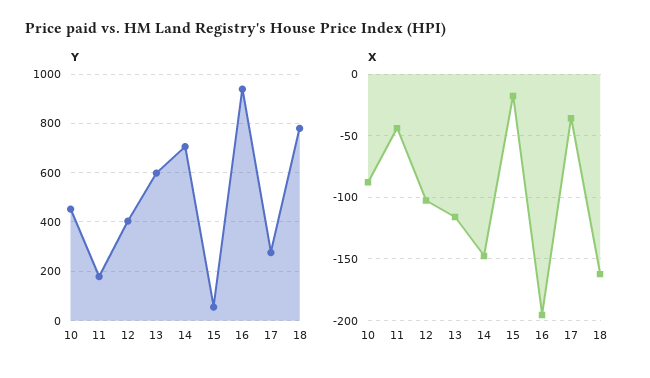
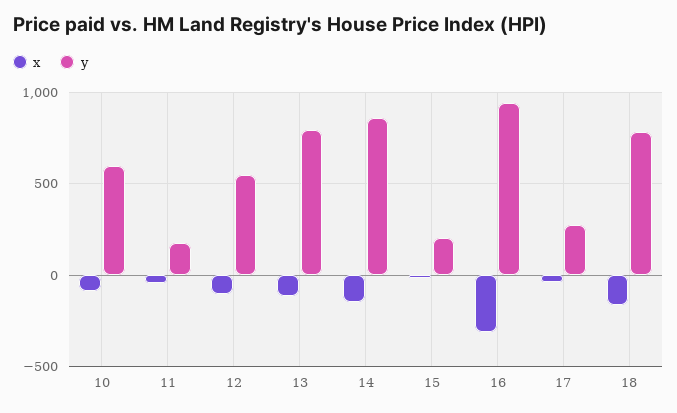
  {
    "Y": {
-     "10": 450,
+     "10": 600,
      "11": 175,
-     "12": 400,
+     "12": 550,
-     "13": 600,
+     "13": 800,
-     "14": 700,
+     "14": 850,
-     "15": 50,
+     "15": 200,
      "16": 950,
      "17": 275,
      "18": 775
    },
    "X": {
      "10": -90,
      "11": -45,
      "12": -105,
      "13": -115,
      "14": -150,
      "15": -20,
-     "16": -195,
+     "16": -300,
      "17": -35,
      "18": -160
    }
  }

